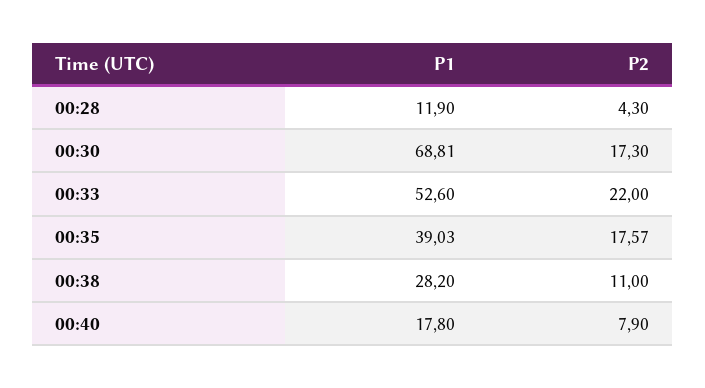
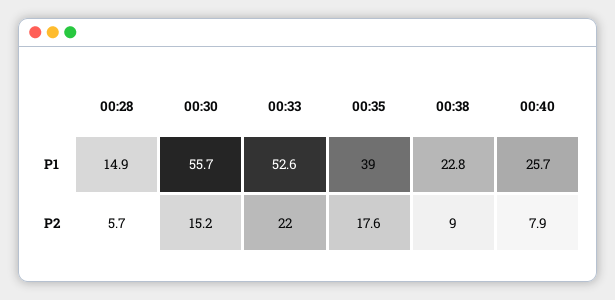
  {
    "P1": {
-     "00:28": 11.9,
+     "00:28": 14.9,
-     "00:30": 68.81,
+     "00:30": 55.7,
      "00:33": 52.6,
      "00:35": 39.03,
-     "00:38": 28.2,
+     "00:38": 22.8,
-     "00:40": 17.8
+     "00:40": 25.7
    },
    "P2": {
-     "00:28": 4.3,
+     "00:28": 5.7,
-     "00:30": 17.3,
+     "00:30": 15.2,
      "00:33": 22,
      "00:35": 17.57,
-     "00:38": 11,
+     "00:38": 9,
      "00:40": 7.9
    }
  }

